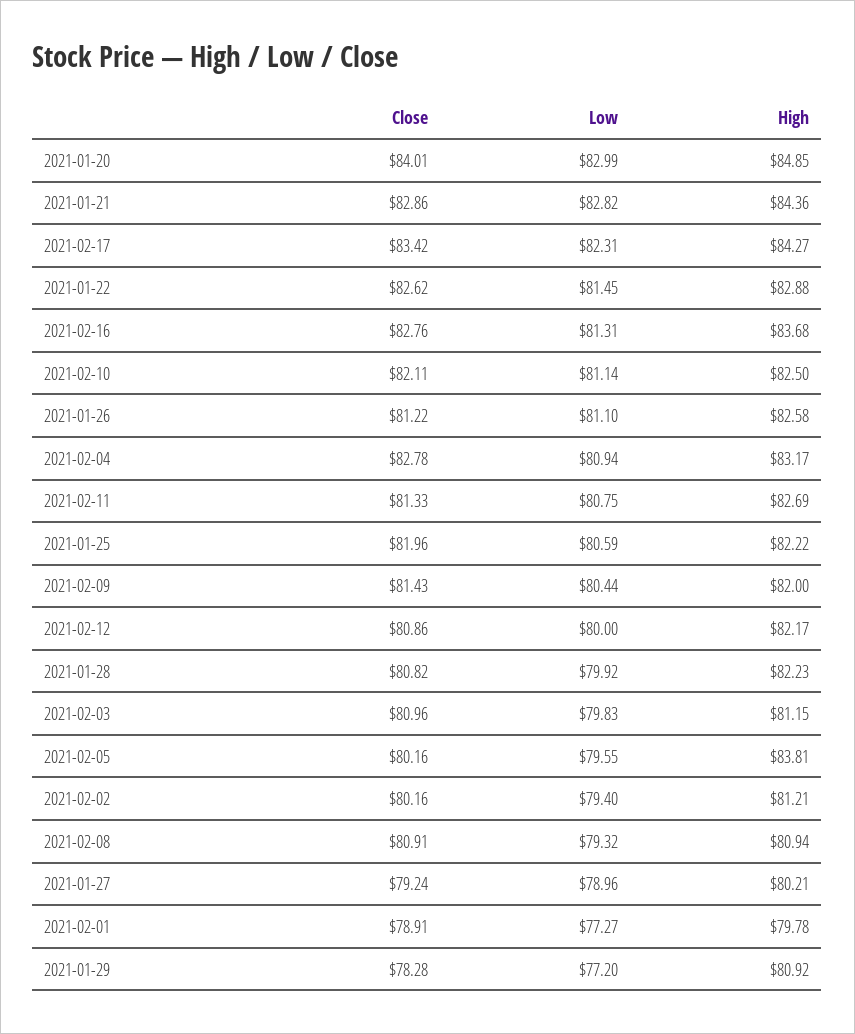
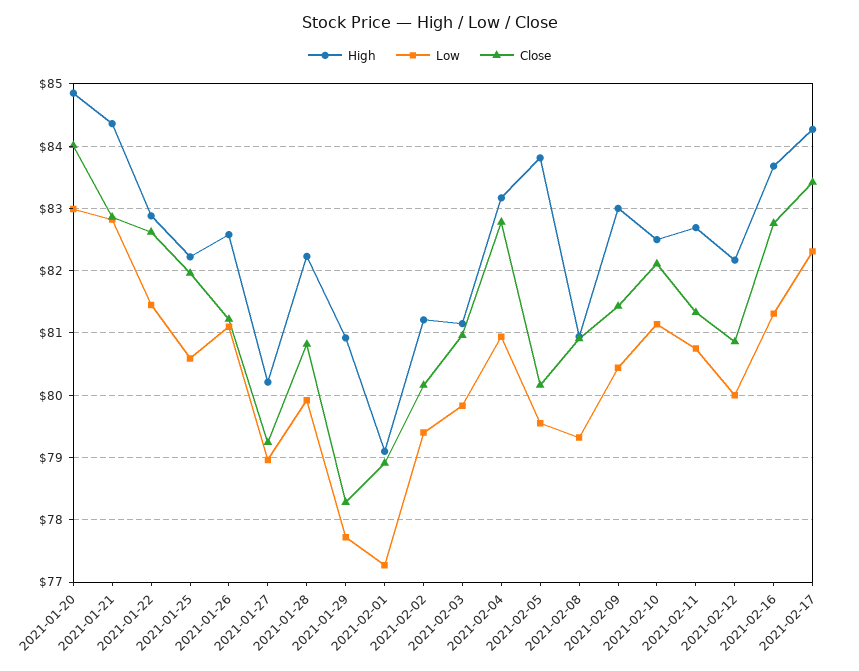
  {
    "Close": {
      "2021-01-20": 84.01,
      "2021-01-21": 82.86,
      "2021-02-17": 83.42,
      "2021-01-22": 82.62,
      "2021-02-16": 82.76,
      "2021-02-10": 82.11,
      "2021-01-26": 81.22,
      "2021-02-04": 82.78,
      "2021-02-11": 81.33,
      "2021-01-25": 81.96,
      "2021-02-09": 81.43,
      "2021-02-12": 80.86,
      "2021-01-28": 80.82,
      "2021-02-03": 80.96,
      "2021-02-05": 80.16,
      "2021-02-02": 80.16,
      "2021-02-08": 80.91,
      "2021-01-27": 79.24,
      "2021-02-01": 78.91,
      "2021-01-29": 78.28
    },
    "Low": {
      "2021-01-20": 82.99,
      "2021-01-21": 82.82,
      "2021-02-17": 82.31,
      "2021-01-22": 81.45,
      "2021-02-16": 81.31,
      "2021-02-10": 81.14,
      "2021-01-26": 81.1,
      "2021-02-04": 80.94,
      "2021-02-11": 80.75,
      "2021-01-25": 80.59,
      "2021-02-09": 80.44,
      "2021-02-12": 80,
      "2021-01-28": 79.92,
      "2021-02-03": 79.83,
      "2021-02-05": 79.55,
      "2021-02-02": 79.4,
      "2021-02-08": 79.32,
      "2021-01-27": 78.96,
      "2021-02-01": 77.27,
-     "2021-01-29": 77.2
+     "2021-01-29": 77.7
    },
    "High": {
      "2021-01-20": 84.85,
      "2021-01-21": 84.36,
      "2021-02-17": 84.27,
      "2021-01-22": 82.88,
      "2021-02-16": 83.68,
      "2021-02-10": 82.5,
      "2021-01-26": 82.58,
      "2021-02-04": 83.17,
      "2021-02-11": 82.69,
      "2021-01-25": 82.22,
-     "2021-02-09": 82,
+     "2021-02-09": 83,
      "2021-02-12": 82.17,
      "2021-01-28": 82.23,
      "2021-02-03": 81.15,
      "2021-02-05": 83.81,
      "2021-02-02": 81.21,
      "2021-02-08": 80.94,
      "2021-01-27": 80.21,
-     "2021-02-01": 79.78,
+     "2021-02-01": 79.1,
      "2021-01-29": 80.92
    }
  }

